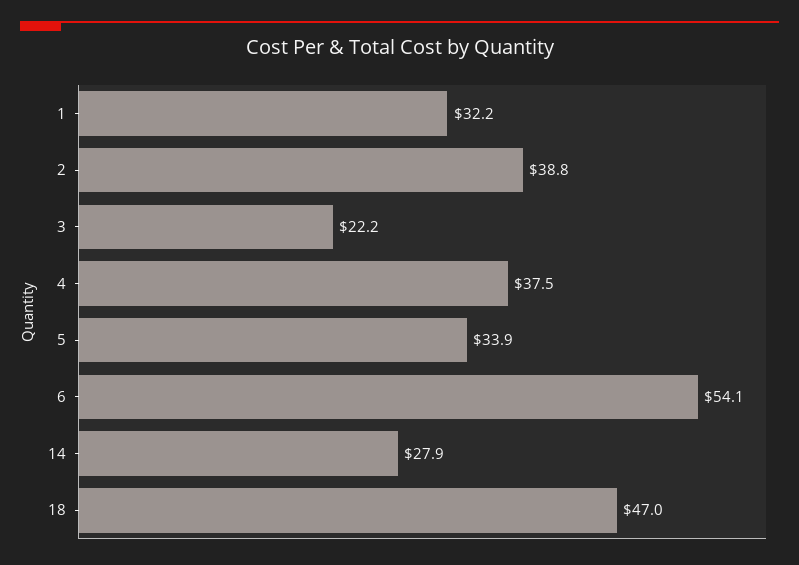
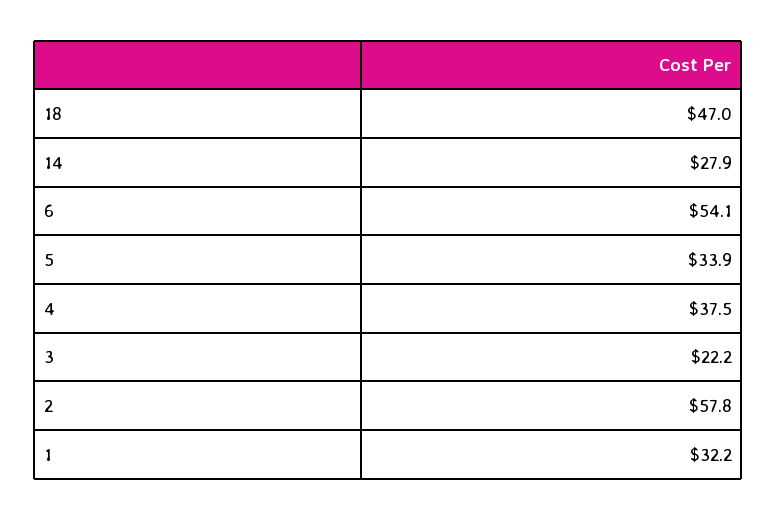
  {
    "1": 32.2,
-   "2": 38.8,
+   "2": 57.8,
    "3": 22.2,
    "4": 37.5,
    "5": 33.9,
    "6": 54.1,
    "14": 27.9,
    "18": 47
  }

